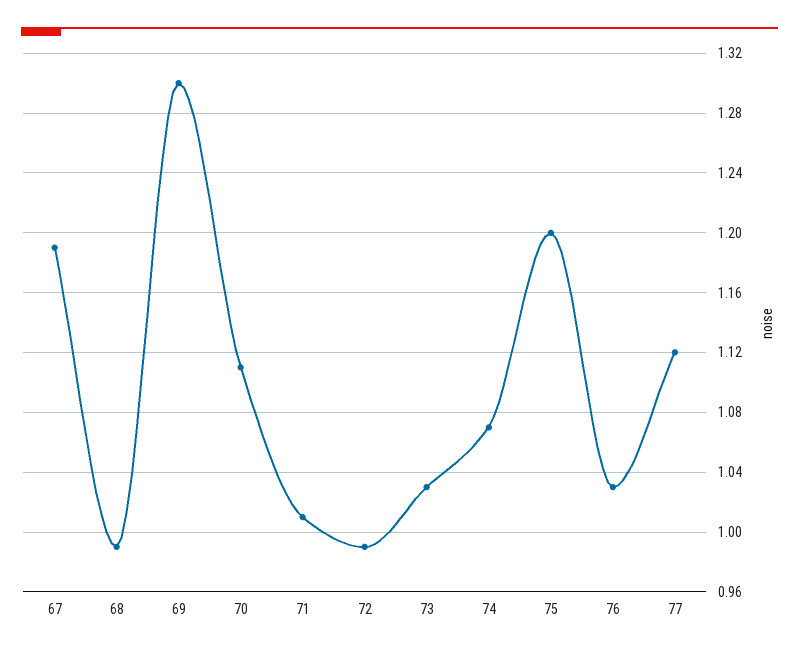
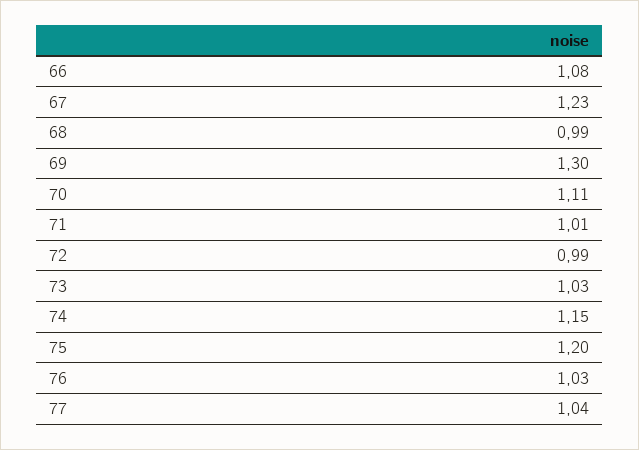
  {
-   "67": 1.19,
+   "67": 1.23,
    "68": 0.99,
    "69": 1.3,
    "70": 1.11,
    "71": 1.01,
    "72": 0.99,
    "73": 1.03,
-   "74": 1.07,
+   "74": 1.15,
    "75": 1.2,
    "76": 1.03,
-   "77": 1.12
+   "77": 1.04,
+   "66": 1.08
  }

